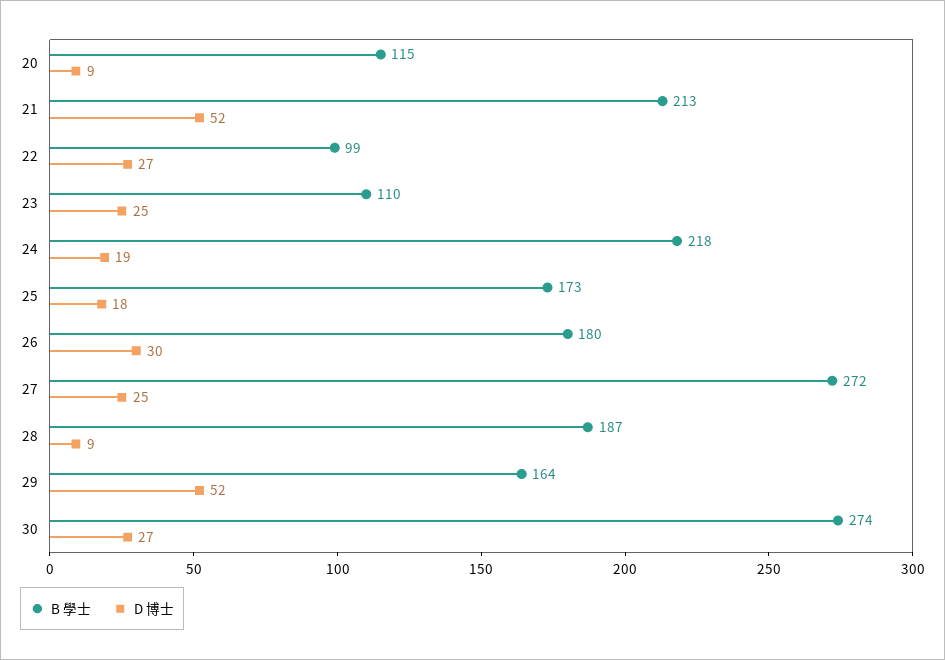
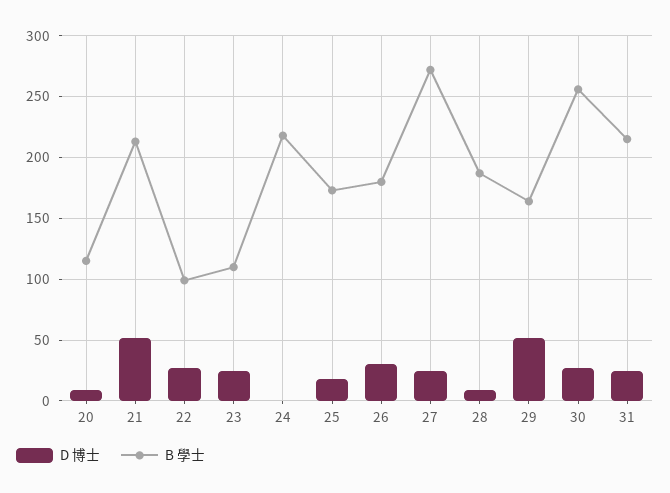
  {
    "B 學士": {
      "20": 115,
      "21": 213,
      "22": 99,
      "23": 110,
      "24": 218,
      "25": 173,
      "26": 180,
      "27": 272,
      "28": 187,
      "29": 164,
-     "30": 274
+     "30": 255,
+     "31": 215
    },
    "D 博士": {
      "20": 9,
      "21": 52,
      "22": 27,
      "23": 25,
-     "24": 19,
+     "24": 0,
      "25": 18,
      "26": 30,
      "27": 25,
      "28": 9,
      "29": 52,
-     "30": 27
+     "30": 27,
+     "31": 25
    }
  }

